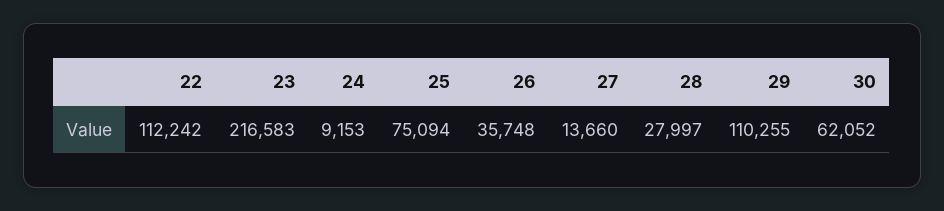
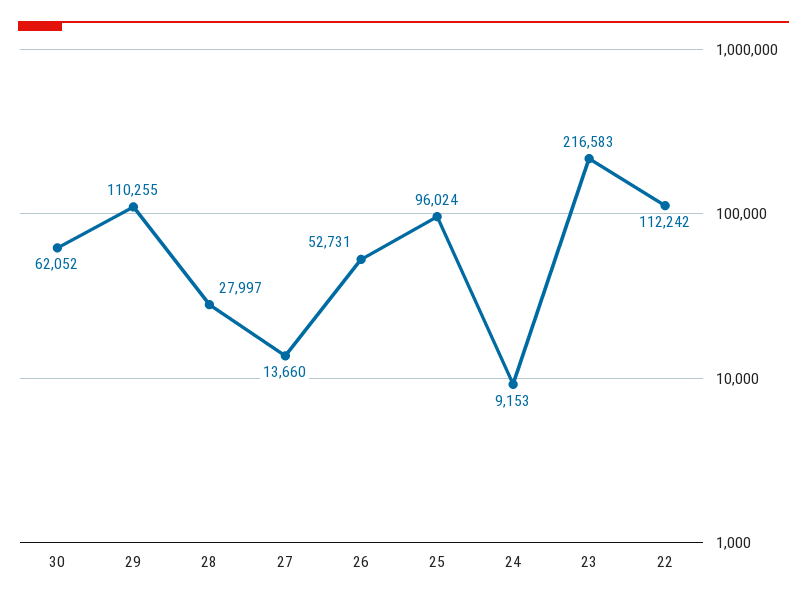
  {
    "22": 112242,
    "23": 216583,
    "24": 9153,
-   "25": 75094,
+   "25": 96024,
-   "26": 35748,
+   "26": 52731,
    "27": 13660,
    "28": 27997,
    "29": 110255,
    "30": 62052
  }

